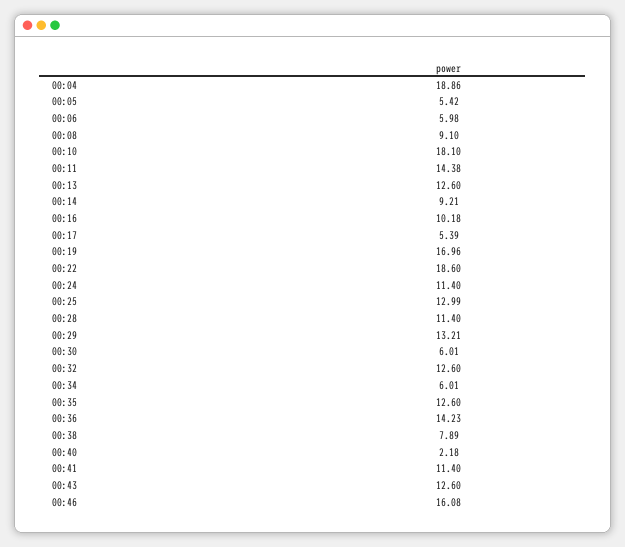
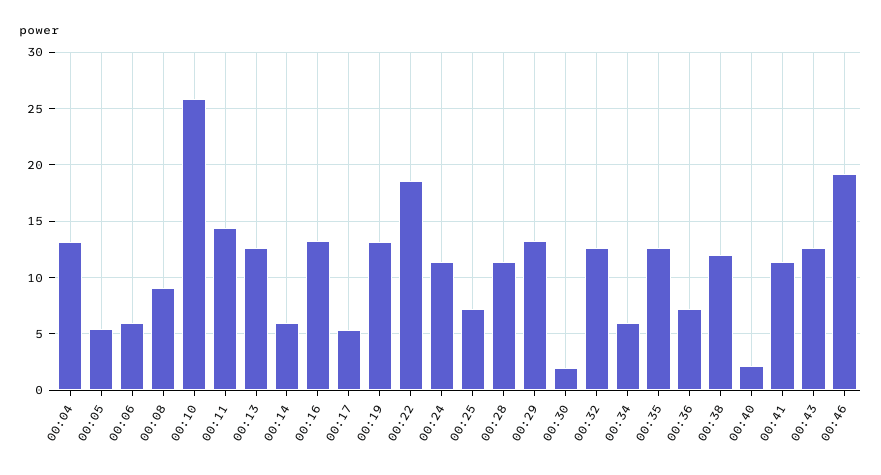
  {
-   "00:04": 18.86,
+   "00:04": 13,
    "00:05": 5.42,
    "00:06": 5.98,
    "00:08": 9.1,
-   "00:10": 18.1,
+   "00:10": 26,
    "00:11": 14.38,
    "00:13": 12.6,
-   "00:14": 9.21,
+   "00:14": 6,
-   "00:16": 10.18,
+   "00:16": 13,
    "00:17": 5.39,
-   "00:19": 16.96,
+   "00:19": 13,
    "00:22": 18.6,
    "00:24": 11.4,
-   "00:25": 12.99,
+   "00:25": 7,
    "00:28": 11.4,
    "00:29": 13.21,
-   "00:30": 6.01,
+   "00:30": 2,
    "00:32": 12.6,
    "00:34": 6.01,
    "00:35": 12.6,
-   "00:36": 14.23,
+   "00:36": 7,
-   "00:38": 7.89,
+   "00:38": 12,
    "00:40": 2.18,
    "00:41": 11.4,
    "00:43": 12.6,
-   "00:46": 16.08
+   "00:46": 19
  }

